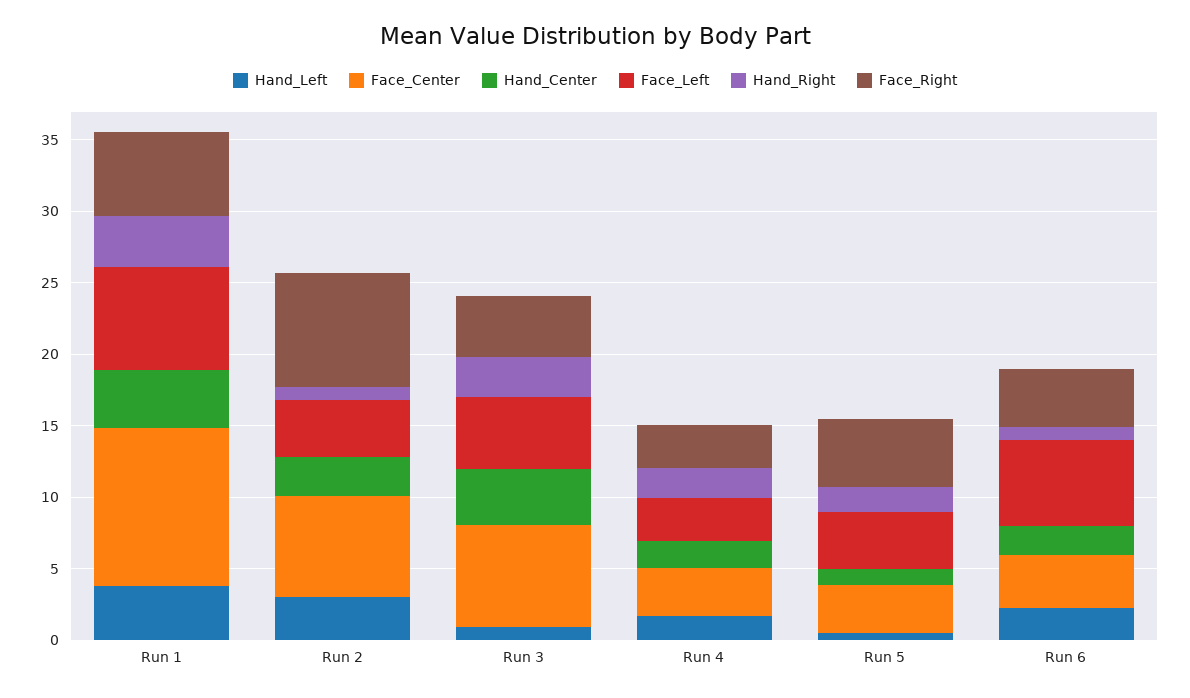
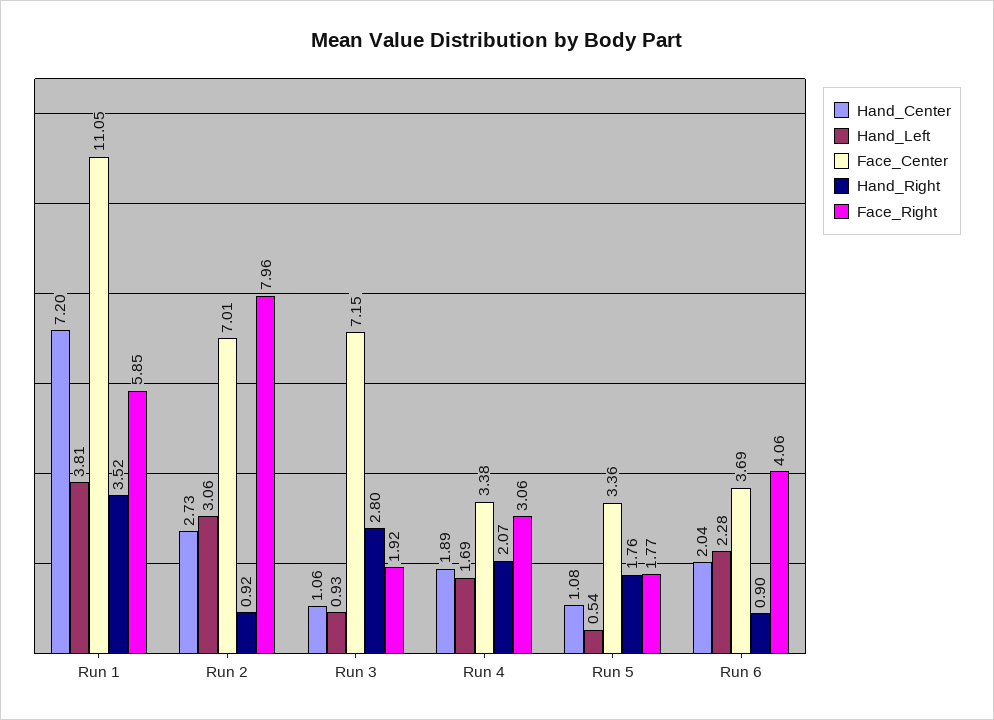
  {
    "Hand_Left": {
      "Run 1": 3.81,
      "Run 2": 3.06,
      "Run 3": 0.93,
      "Run 4": 1.69,
      "Run 5": 0.54,
      "Run 6": 2.28
    },
    "Face_Center": {
      "Run 1": 11.05,
      "Run 2": 7.01,
      "Run 3": 7.15,
      "Run 4": 3.38,
      "Run 5": 3.36,
      "Run 6": 3.69
    },
    "Hand_Center": {
-     "Run 1": 4,
+     "Run 1": 7.2,
      "Run 2": 2.73,
-     "Run 3": 4,
+     "Run 3": 1.06,
      "Run 4": 1.89,
      "Run 5": 1.08,
      "Run 6": 2.04
    },
-   "Face_Left": {
-     "Run 1": 7,
-     "Run 2": 4,
-     "Run 3": 5,
-     "Run 4": 3,
-     "Run 5": 4,
-     "Run 6": 6
-   },
    "Hand_Right": {
      "Run 1": 3.52,
      "Run 2": 0.92,
      "Run 3": 2.8,
      "Run 4": 2.07,
      "Run 5": 1.76,
      "Run 6": 0.9
    },
    "Face_Right": {
      "Run 1": 5.85,
      "Run 2": 7.96,
-     "Run 3": 4,
+     "Run 3": 1.92,
      "Run 4": 3.06,
-     "Run 5": 5,
+     "Run 5": 1.77,
      "Run 6": 4.06
    }
  }

